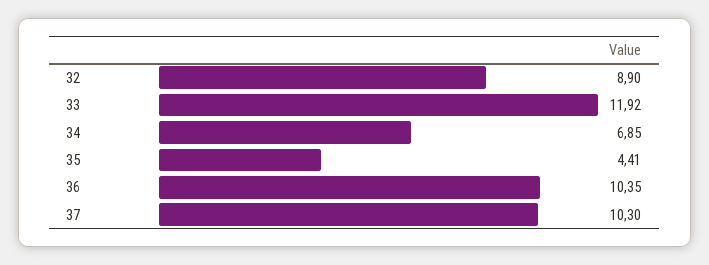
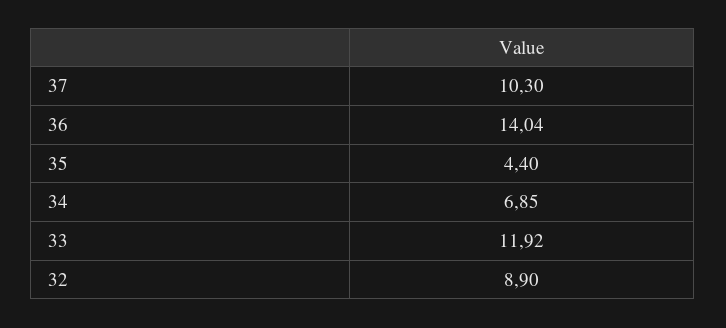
  {
    "32": 8.9,
    "33": 11.92,
    "34": 6.85,
-   "35": 4.41,
+   "35": 4.4,
-   "36": 10.35,
+   "36": 14.04,
    "37": 10.3
  }

